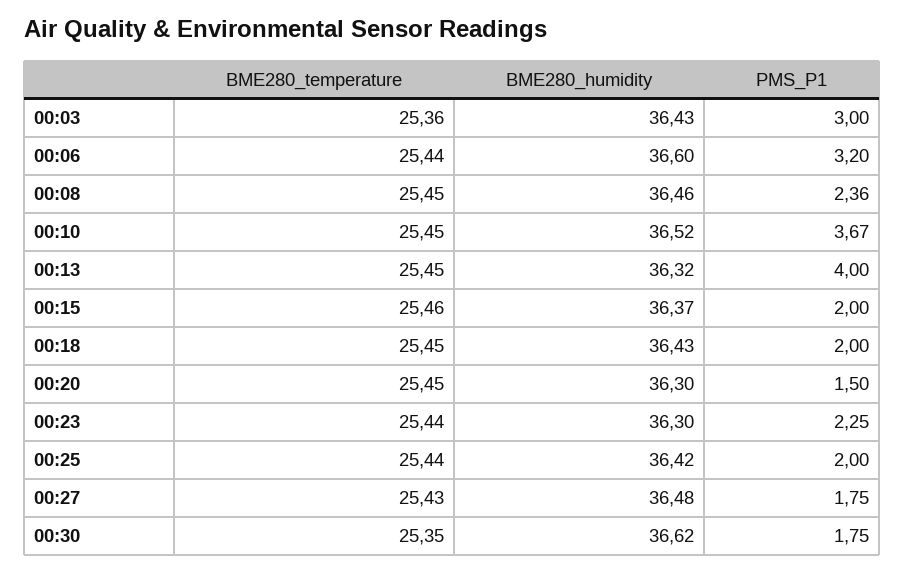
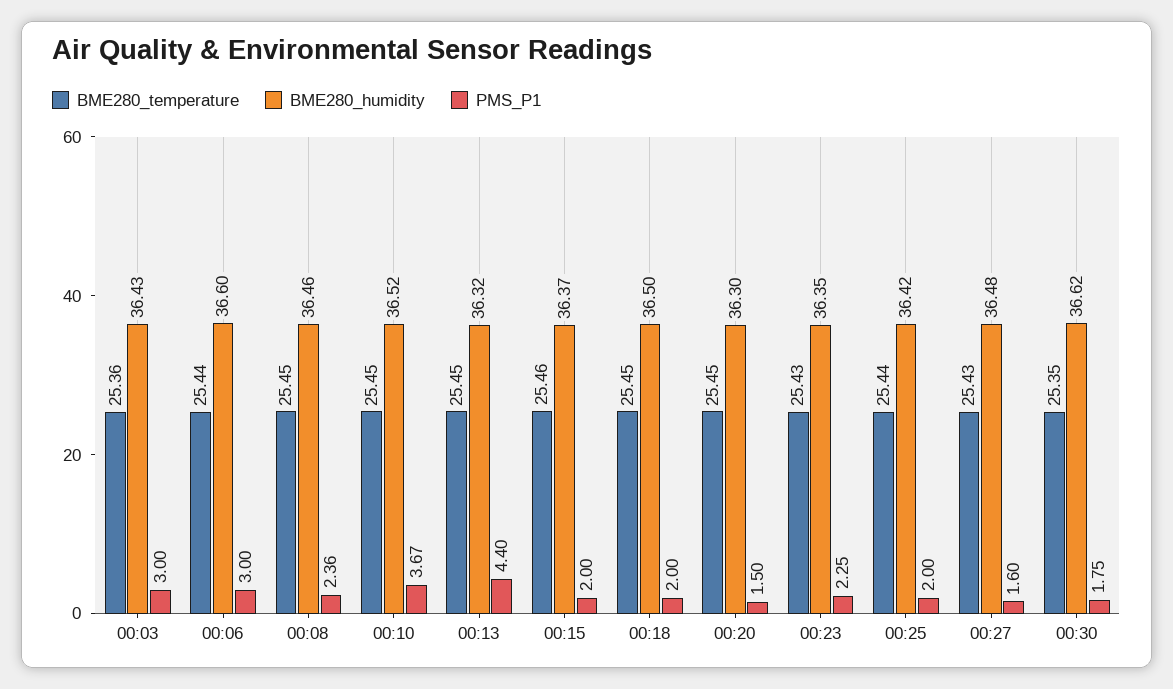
  {
    "BME280_temperature": {
      "00:03": 25.36,
      "00:06": 25.44,
      "00:08": 25.45,
      "00:10": 25.45,
      "00:13": 25.45,
      "00:15": 25.46,
      "00:18": 25.45,
      "00:20": 25.45,
-     "00:23": 25.44,
+     "00:23": 25.43,
      "00:25": 25.44,
      "00:27": 25.43,
      "00:30": 25.35
    },
    "BME280_humidity": {
      "00:03": 36.43,
      "00:06": 36.6,
      "00:08": 36.46,
      "00:10": 36.52,
      "00:13": 36.32,
      "00:15": 36.37,
-     "00:18": 36.43,
+     "00:18": 36.5,
      "00:20": 36.3,
-     "00:23": 36.3,
+     "00:23": 36.35,
      "00:25": 36.42,
      "00:27": 36.48,
      "00:30": 36.62
    },
    "PMS_P1": {
      "00:03": 3,
-     "00:06": 3.2,
+     "00:06": 3,
      "00:08": 2.36,
      "00:10": 3.67,
-     "00:13": 4,
+     "00:13": 4.4,
      "00:15": 2,
      "00:18": 2,
      "00:20": 1.5,
      "00:23": 2.25,
      "00:25": 2,
-     "00:27": 1.75,
+     "00:27": 1.6,
      "00:30": 1.75
    }
  }

